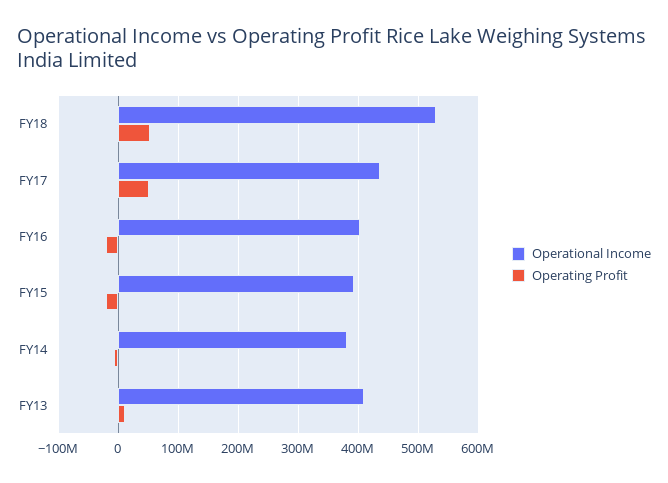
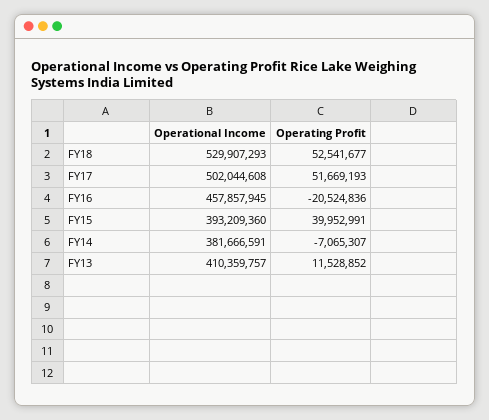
  {
    "Operational Income": {
      "FY18": 529907293,
-     "FY17": 440000000,
+     "FY17": 502044608,
-     "FY16": 400000000,
+     "FY16": 457857945,
      "FY15": 393209360,
      "FY14": 381666591,
      "FY13": 410359757
    },
    "Operating Profit": {
      "FY18": 52541677,
      "FY17": 51669193,
      "FY16": -20524836,
-     "FY15": -20000000,
+     "FY15": 39952991,
      "FY14": -7065307,
      "FY13": 11528852
    }
  }

